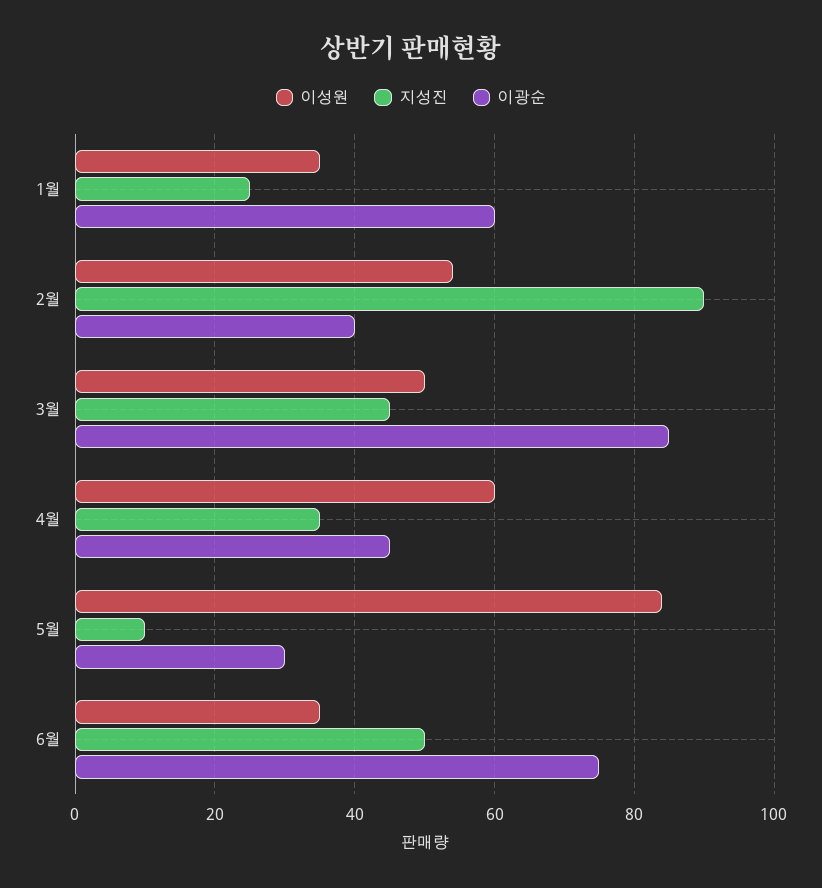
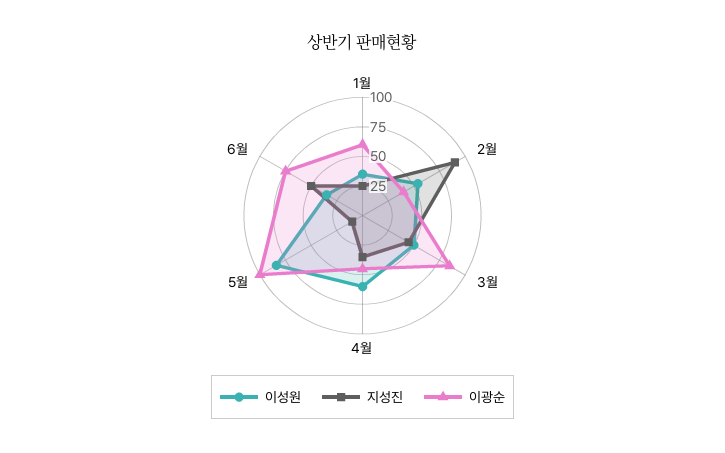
  {
    "이성원": {
      "1월": 35,
      "2월": 55,
      "3월": 50,
      "4월": 60,
      "5월": 85,
      "6월": 35
    },
    "지성진": {
      "1월": 25,
      "2월": 90,
      "3월": 45,
      "4월": 35,
      "5월": 10,
      "6월": 50
    },
    "이광순": {
      "1월": 60,
      "2월": 40,
      "3월": 85,
      "4월": 45,
-     "5월": 30,
+     "5월": 100,
      "6월": 75
    }
  }

